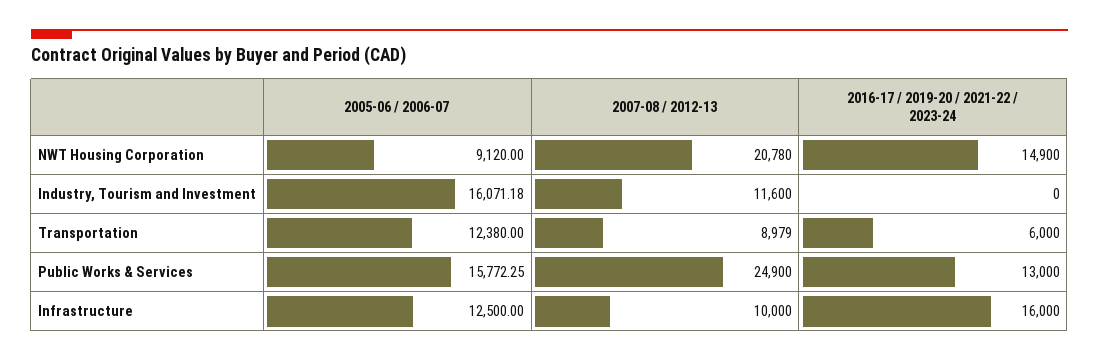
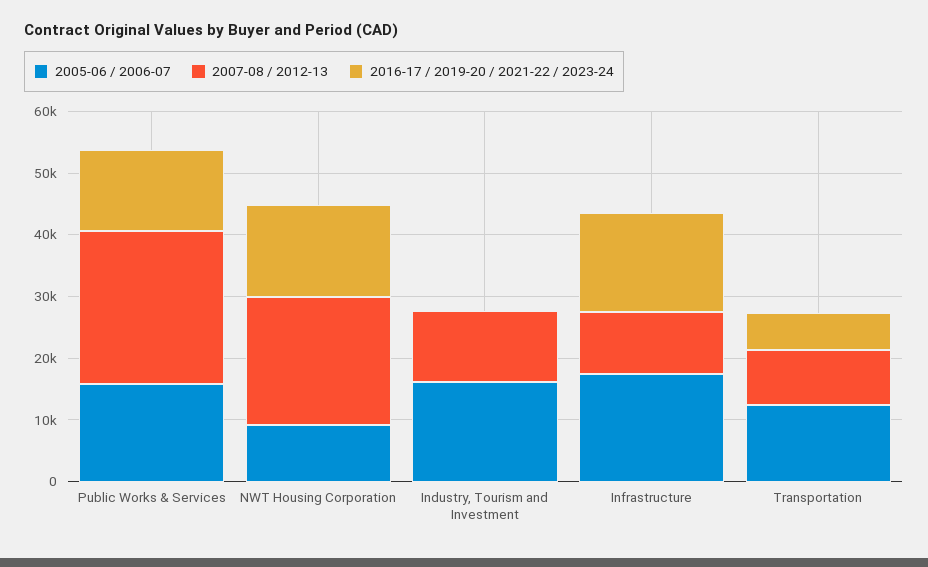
  {
    "2005-06 / 2006-07": {
      "NWT Housing Corporation": 9120,
      "Industry, Tourism and Investment": 16071.18,
      "Transportation": 12380,
      "Public Works & Services": 15772.25,
-     "Infrastructure": 12500
+     "Infrastructure": 18000
    },
    "2007-08 / 2012-13": {
      "NWT Housing Corporation": 20780,
      "Industry, Tourism and Investment": 11600,
      "Transportation": 8979,
      "Public Works & Services": 24900,
      "Infrastructure": 10000
    },
    "2016-17 / 2019-20 / 2021-22 / 2023-24": {
      "NWT Housing Corporation": 14900,
      "Industry, Tourism and Investment": 0,
      "Transportation": 6000,
      "Public Works & Services": 13000,
      "Infrastructure": 16000
    }
  }

